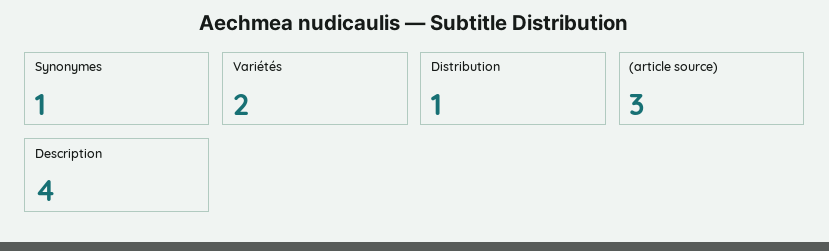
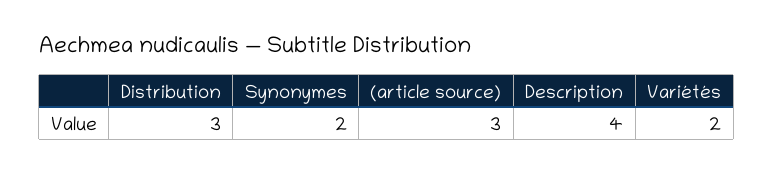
  {
-   "Synonymes": 1,
+   "Synonymes": 2,
    "Variétés": 2,
-   "Distribution": 1,
+   "Distribution": 3,
    "(article source)": 3,
    "Description": 4
  }

